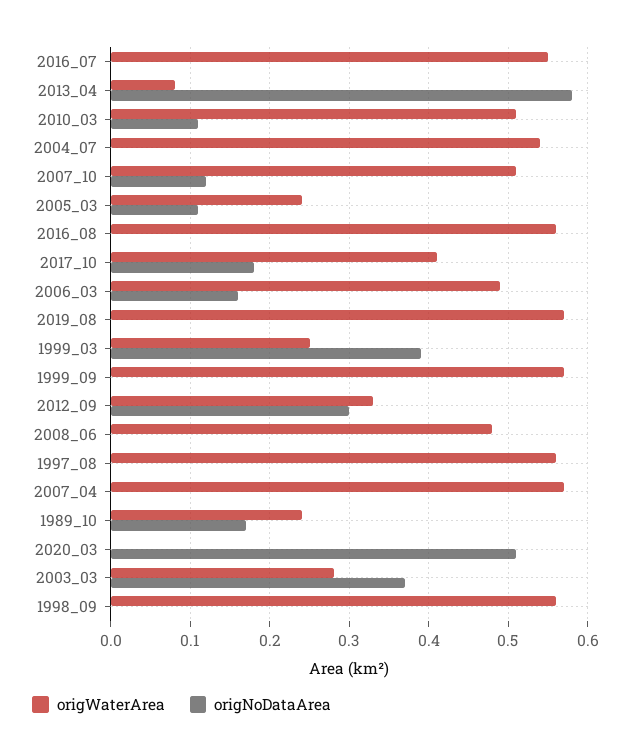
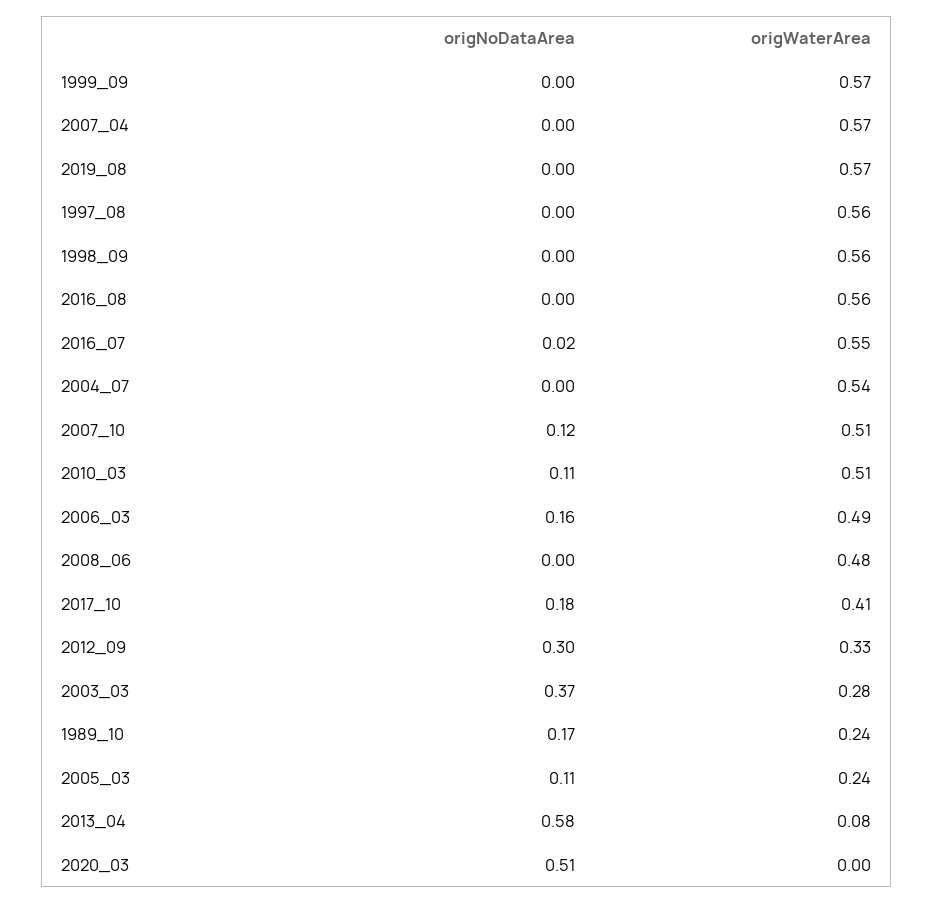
  {
    "origWaterArea": {
      "2016_07": 0.55,
      "2013_04": 0.08,
      "2010_03": 0.51,
      "2004_07": 0.54,
      "2007_10": 0.51,
      "2005_03": 0.24,
      "2016_08": 0.56,
      "2017_10": 0.41,
      "2006_03": 0.49,
      "2019_08": 0.57,
-     "1999_03": 0.25,
      "1999_09": 0.57,
      "2012_09": 0.33,
      "2008_06": 0.48,
      "1997_08": 0.56,
      "2007_04": 0.57,
      "1989_10": 0.24,
      "2020_03": 0,
      "2003_03": 0.28,
      "1998_09": 0.56
    },
    "origNoDataArea": {
-     "2016_07": 0,
+     "2016_07": 0.02,
      "2013_04": 0.58,
      "2010_03": 0.11,
      "2004_07": 0,
      "2007_10": 0.12,
      "2005_03": 0.11,
      "2016_08": 0,
      "2017_10": 0.18,
      "2006_03": 0.16,
      "2019_08": 0,
-     "1999_03": 0.39,
      "1999_09": 0,
      "2012_09": 0.3,
      "2008_06": 0,
      "1997_08": 0,
      "2007_04": 0,
      "1989_10": 0.17,
      "2020_03": 0.51,
      "2003_03": 0.37,
      "1998_09": 0
    }
  }

